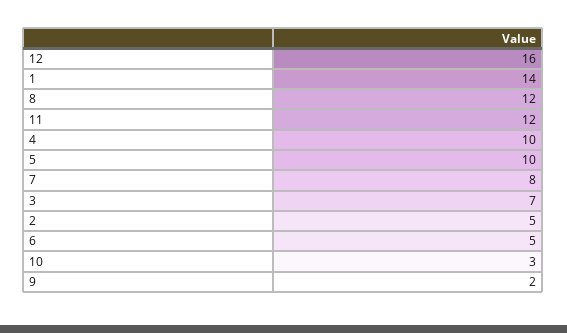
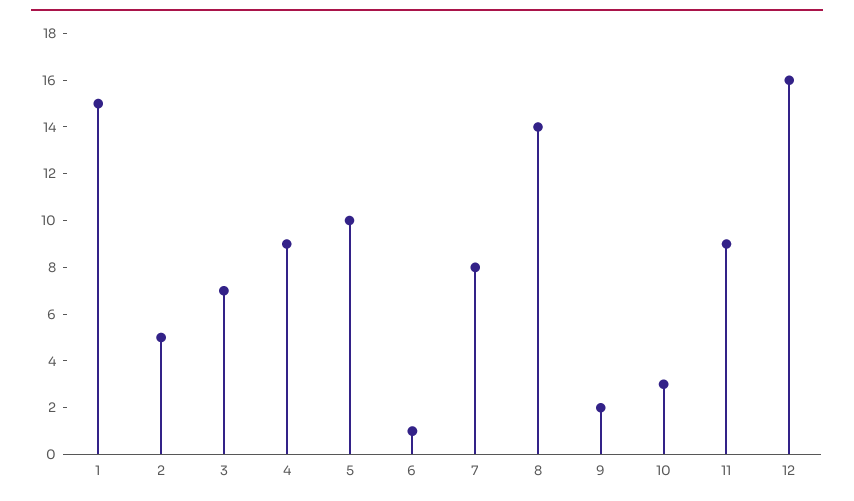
  {
    "12": 16,
-   "1": 14,
+   "1": 15,
-   "8": 12,
+   "8": 14,
-   "11": 12,
+   "11": 9,
-   "4": 10,
+   "4": 9,
    "5": 10,
    "7": 8,
    "3": 7,
    "2": 5,
-   "6": 5,
+   "6": 1,
    "10": 3,
    "9": 2
  }

